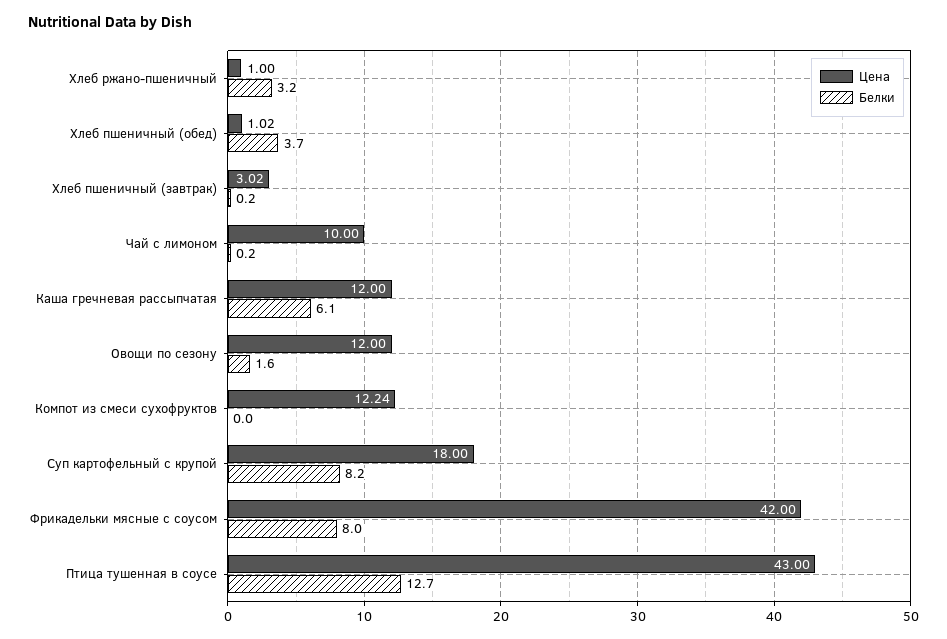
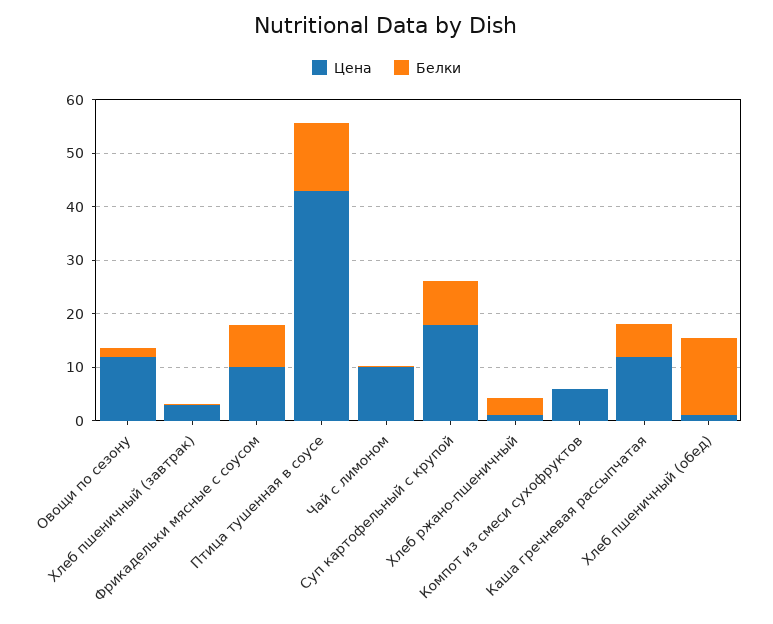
  {
    "Цена": {
      "Хлеб ржано-пшеничный": 1,
      "Хлеб пшеничный (обед)": 1.02,
      "Хлеб пшеничный (завтрак)": 3.02,
      "Чай с лимоном": 10,
      "Каша гречневая рассыпчатая": 12,
      "Овощи по сезону": 12,
-     "Компот из смеси сухофруктов": 12.24,
+     "Компот из смеси сухофруктов": 6,
      "Суп картофельный с крупой": 18,
-     "Фрикадельки мясные с соусом": 42,
+     "Фрикадельки мясные с соусом": 10,
      "Птица тушенная в соусе": 43
    },
    "Белки": {
      "Хлеб ржано-пшеничный": 3.2,
-     "Хлеб пшеничный (обед)": 3.7,
+     "Хлеб пшеничный (обед)": 14,
      "Хлеб пшеничный (завтрак)": 0.2,
      "Чай с лимоном": 0.2,
      "Каша гречневая рассыпчатая": 6.1,
      "Овощи по сезону": 1.6,
      "Компот из смеси сухофруктов": 0,
      "Суп картофельный с крупой": 8.2,
      "Фрикадельки мясные с соусом": 8,
      "Птица тушенная в соусе": 12.7
    }
  }

